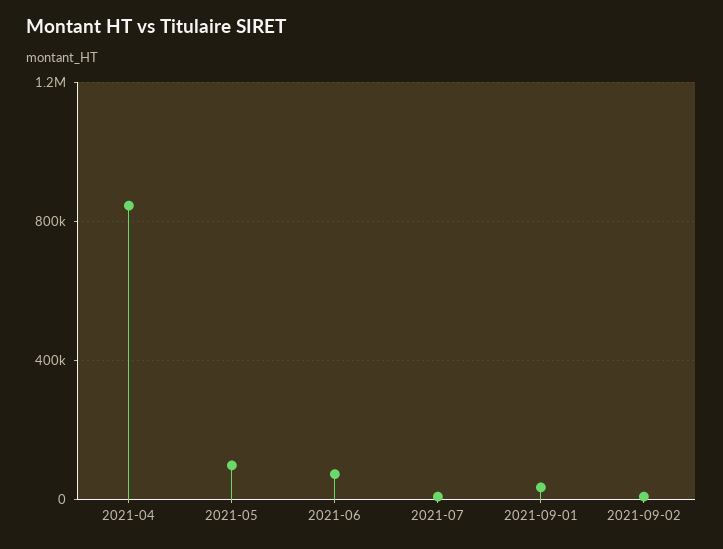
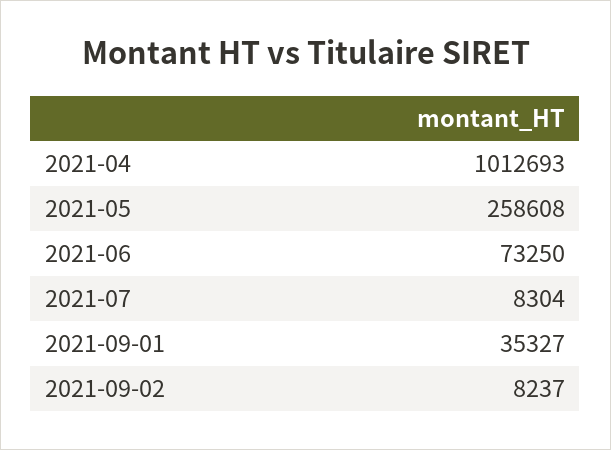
  {
-   "2021-04": 850000,
+   "2021-04": 1012693,
-   "2021-05": 100000,
+   "2021-05": 258608,
    "2021-06": 73250,
    "2021-07": 8304,
    "2021-09-01": 35327,
    "2021-09-02": 8237
  }

